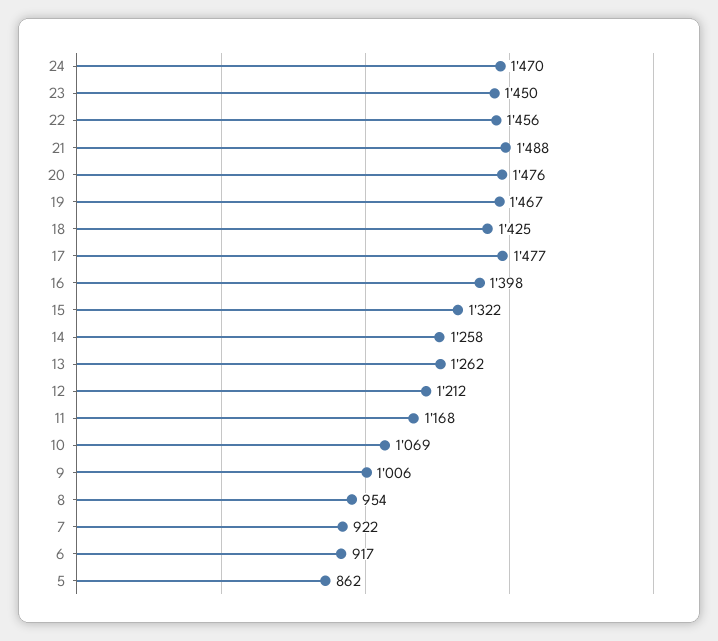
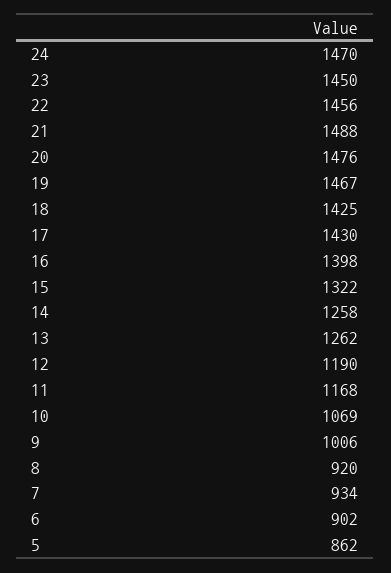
  {
    "24": 1470,
    "23": 1450,
    "22": 1456,
    "21": 1488,
    "20": 1476,
    "19": 1467,
    "18": 1425,
-   "17": 1477,
+   "17": 1430,
    "16": 1398,
    "15": 1322,
    "14": 1258,
    "13": 1262,
-   "12": 1212,
+   "12": 1190,
    "11": 1168,
    "10": 1069,
    "9": 1006,
-   "8": 954,
+   "8": 920,
-   "7": 922,
+   "7": 934,
-   "6": 917,
+   "6": 902,
    "5": 862
  }

